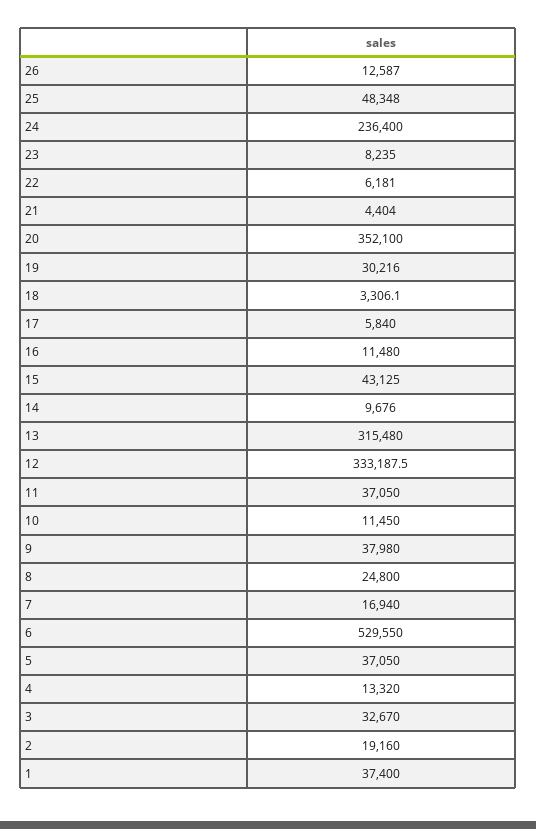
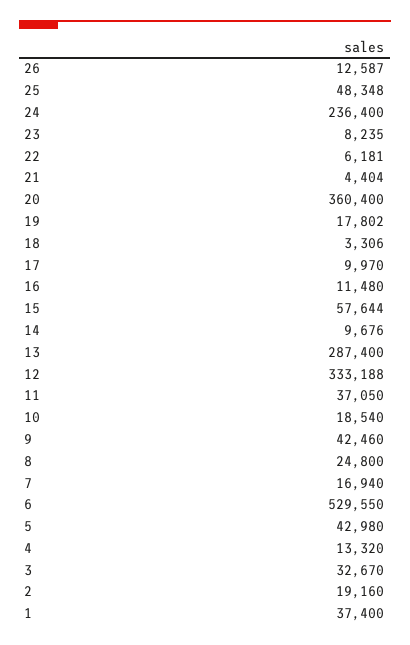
  {
    "26": 12587,
    "25": 48348,
    "24": 236400,
    "23": 8235,
    "22": 6181,
    "21": 4404,
-   "20": 352100,
+   "20": 360400,
-   "19": 30216,
+   "19": 17802,
    "18": 3306.1,
-   "17": 5840,
+   "17": 9970,
    "16": 11480,
-   "15": 43125,
+   "15": 57644,
    "14": 9676,
-   "13": 315480,
+   "13": 287400,
    "12": 333187.5,
    "11": 37050,
-   "10": 11450,
+   "10": 18540,
-   "9": 37980,
+   "9": 42460,
    "8": 24800,
    "7": 16940,
    "6": 529550,
-   "5": 37050,
+   "5": 42980,
    "4": 13320,
    "3": 32670,
    "2": 19160,
    "1": 37400
  }

